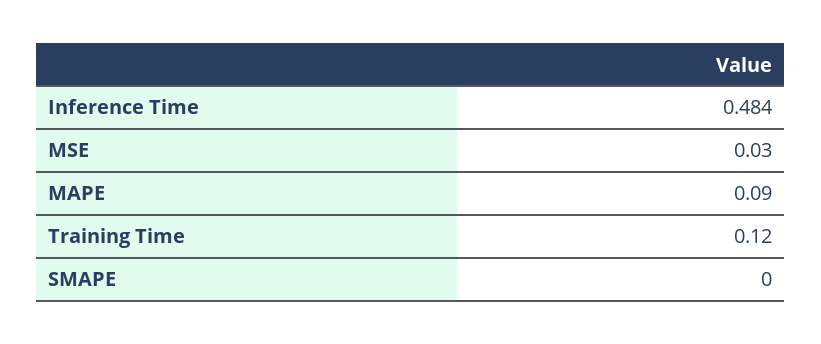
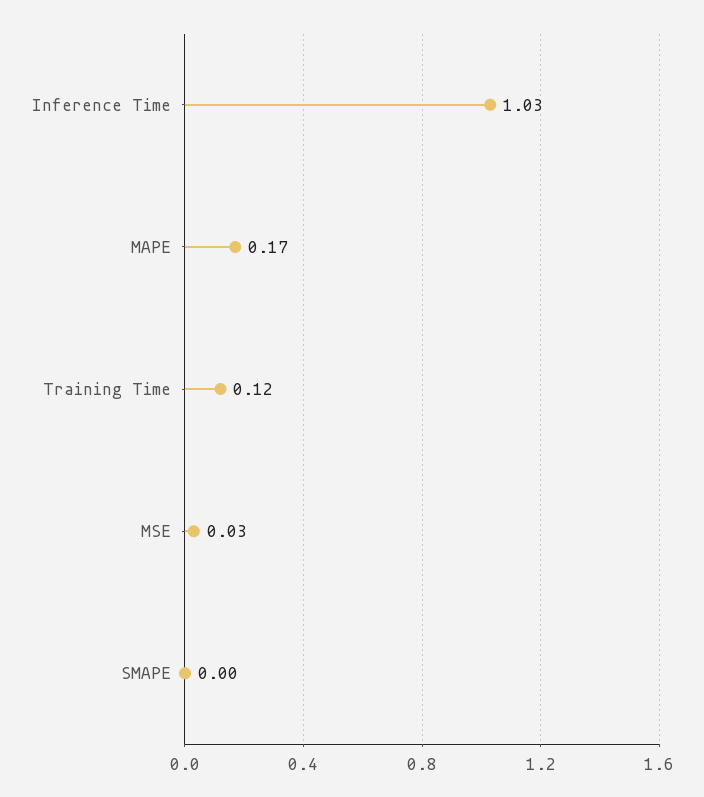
  {
-   "Inference Time": 0.484,
+   "Inference Time": 1.03,
    "MSE": 0.03,
-   "MAPE": 0.09,
+   "MAPE": 0.17,
    "Training Time": 0.12,
    "SMAPE": 0
  }

